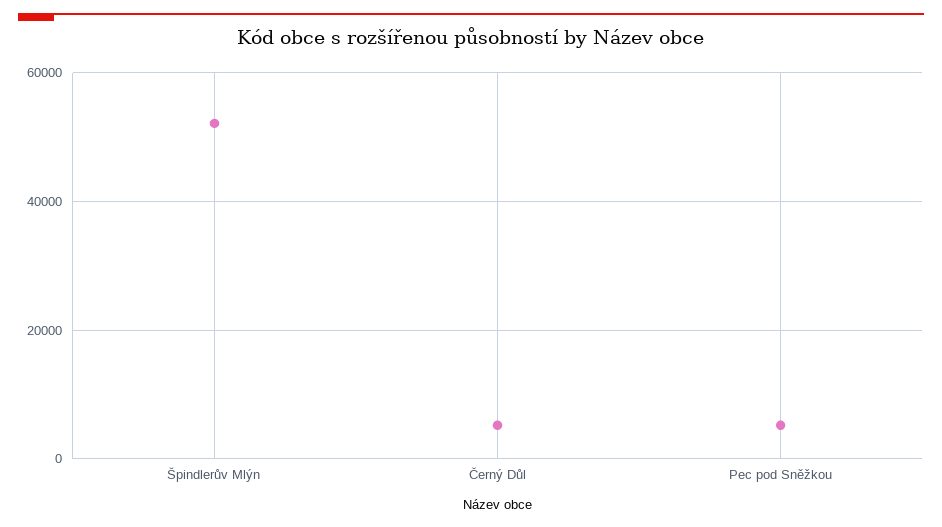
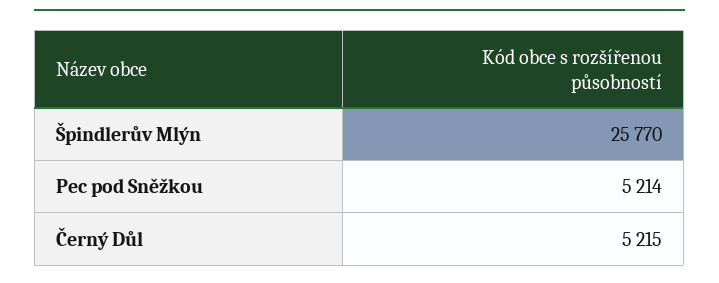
  {
-   "Špindlerův Mlýn": 52000,
+   "Špindlerův Mlýn": 25770,
    "Černý Důl": 5215,
    "Pec pod Sněžkou": 5214
  }

